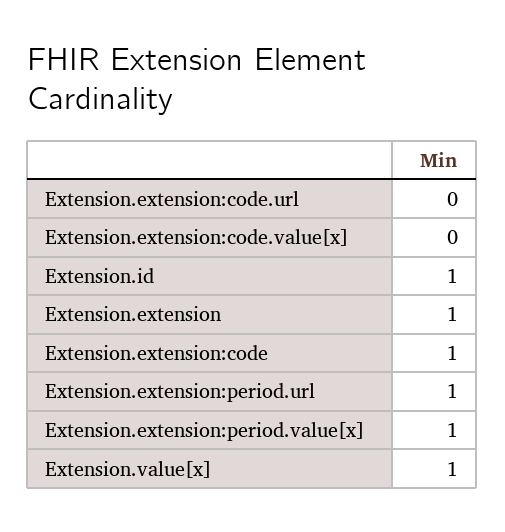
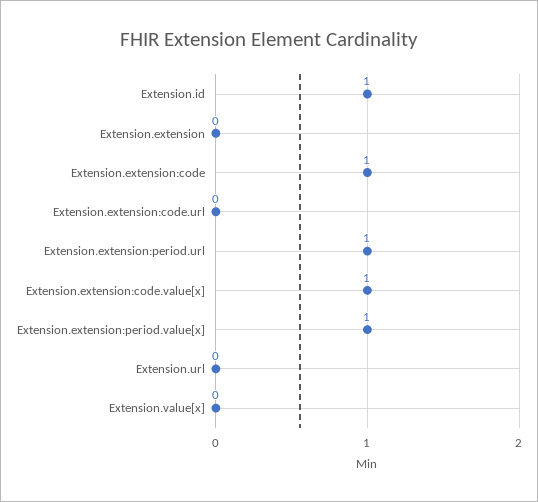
  {
    "Extension.extension:code.url": 0,
-   "Extension.extension:code.value[x]": 0,
+   "Extension.extension:code.value[x]": 1,
    "Extension.id": 1,
-   "Extension.extension": 1,
+   "Extension.extension": 0,
    "Extension.extension:code": 1,
    "Extension.extension:period.url": 1,
    "Extension.extension:period.value[x]": 1,
-   "Extension.value[x]": 1
+   "Extension.value[x]": 0,
+   "Extension.url": 0
  }

